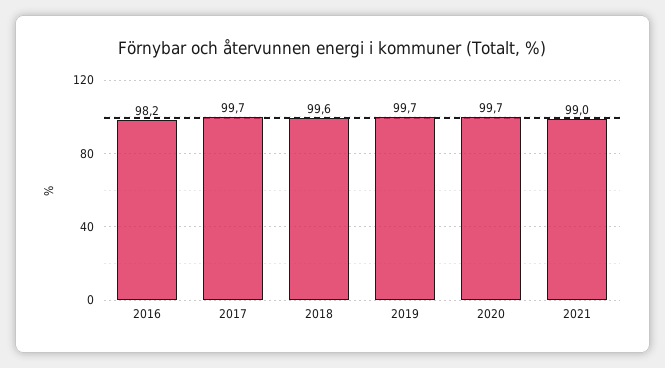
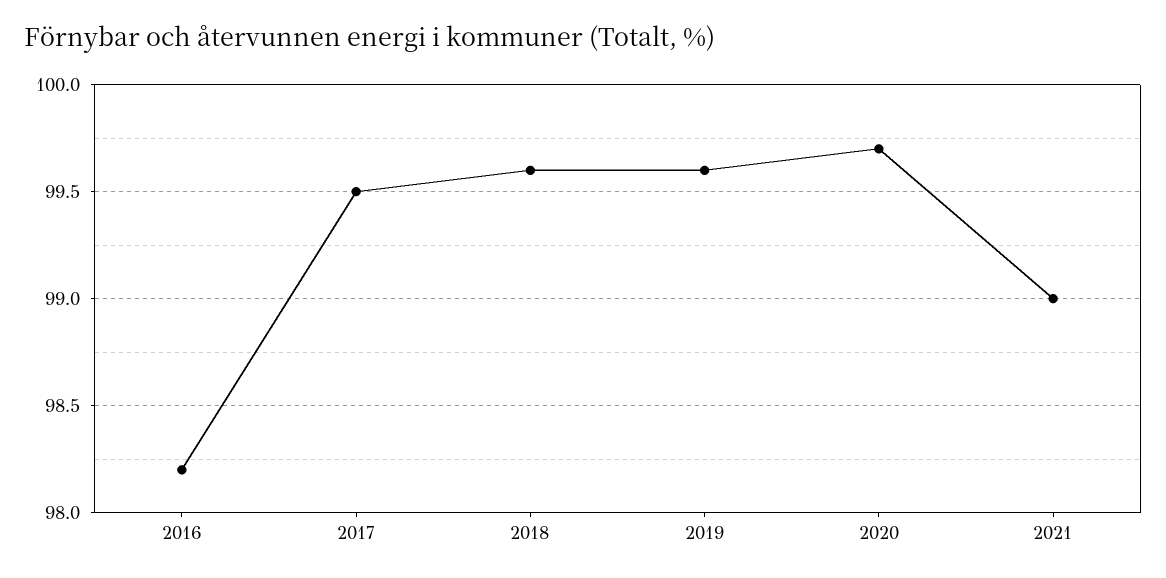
  {
    "2016": 98.2,
-   "2017": 99.7,
+   "2017": 99.5,
    "2018": 99.6,
-   "2019": 99.7,
+   "2019": 99.6,
    "2020": 99.7,
    "2021": 99
  }

